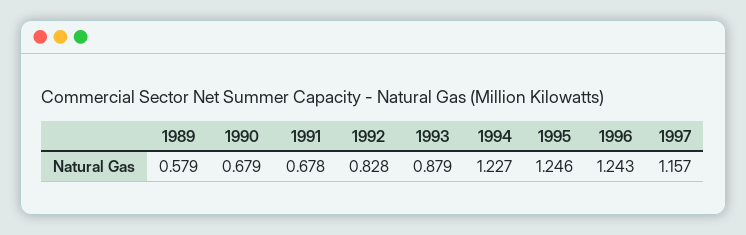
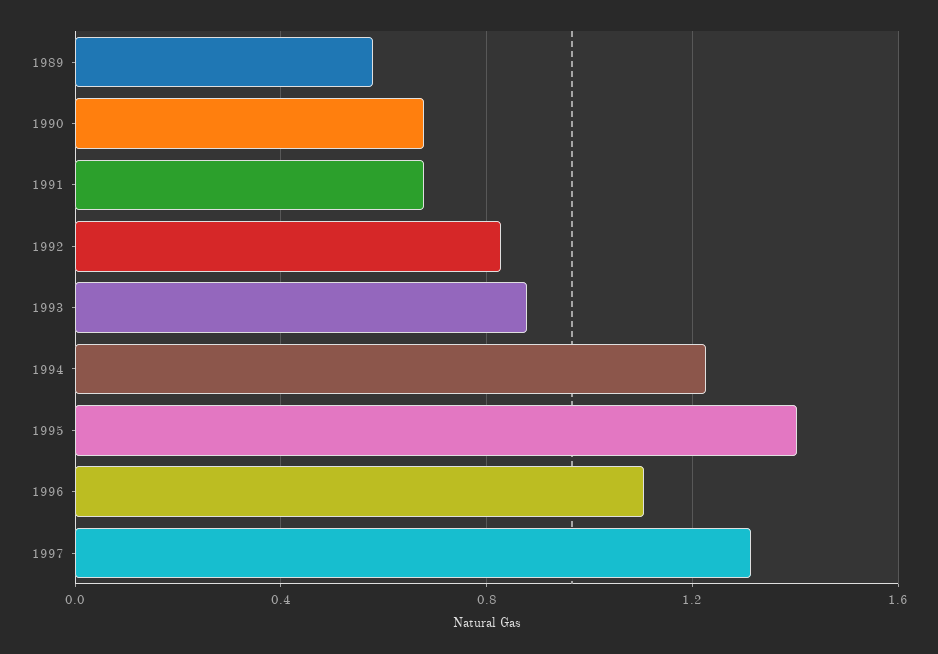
  {
    "1989": 0.579,
    "1990": 0.679,
    "1991": 0.678,
    "1992": 0.828,
    "1993": 0.879,
    "1994": 1.227,
-   "1995": 1.246,
+   "1995": 1.4,
-   "1996": 1.243,
+   "1996": 1.1,
-   "1997": 1.157
+   "1997": 1.3
  }

